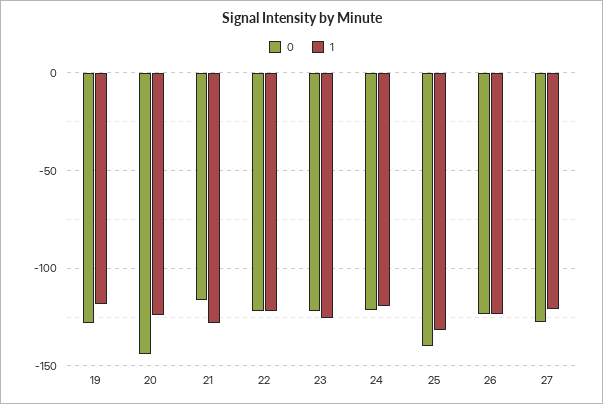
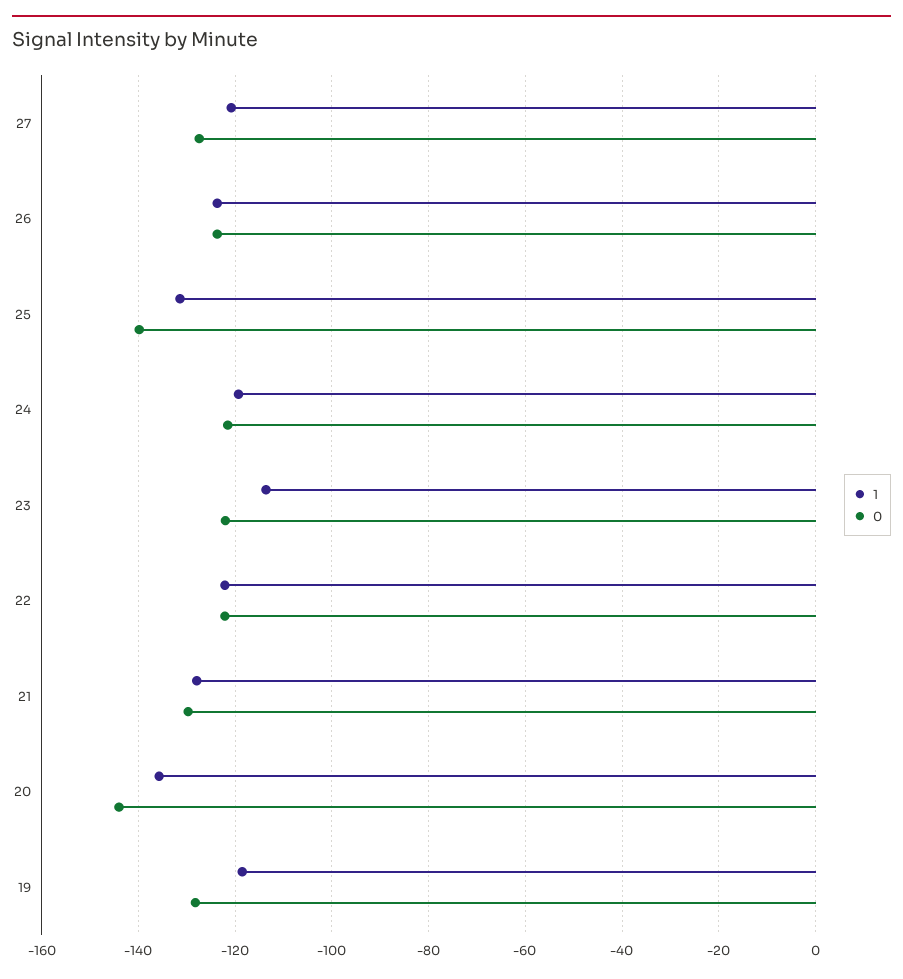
  {
    "0": {
      "19": -128,
      "20": -144,
-     "21": -115,
+     "21": -130,
      "22": -122,
      "23": -122,
      "24": -122,
      "25": -140,
      "26": -124,
      "27": -128
    },
    "1": {
      "19": -118,
-     "20": -125,
+     "20": -136,
      "21": -128,
      "22": -122,
-     "23": -125,
+     "23": -114,
      "24": -120,
      "25": -132,
      "26": -124,
      "27": -120
    }
  }

